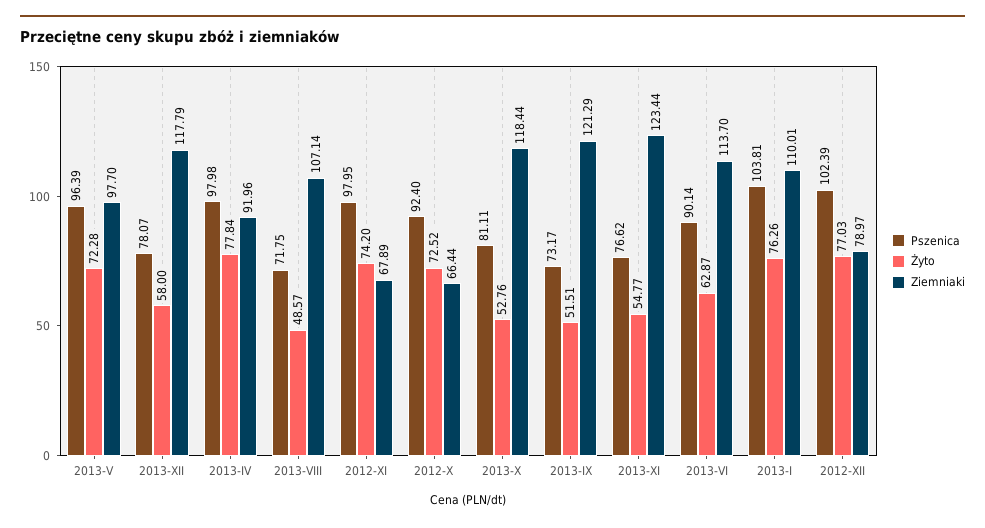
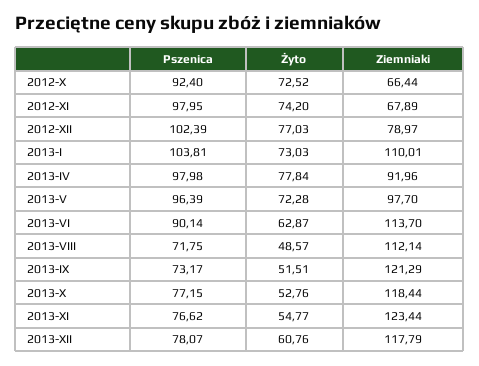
  {
    "Pszenica": {
      "2013-V": 96.39,
      "2013-XII": 78.07,
      "2013-IV": 97.98,
      "2013-VIII": 71.75,
      "2012-XI": 97.95,
      "2012-X": 92.4,
-     "2013-X": 81.11,
+     "2013-X": 77.15,
      "2013-IX": 73.17,
      "2013-XI": 76.62,
      "2013-VI": 90.14,
      "2013-I": 103.81,
      "2012-XII": 102.39
    },
    "Żyto": {
      "2013-V": 72.28,
-     "2013-XII": 58,
+     "2013-XII": 60.76,
      "2013-IV": 77.84,
      "2013-VIII": 48.57,
      "2012-XI": 74.2,
      "2012-X": 72.52,
      "2013-X": 52.76,
      "2013-IX": 51.51,
      "2013-XI": 54.77,
      "2013-VI": 62.87,
-     "2013-I": 76.26,
+     "2013-I": 73.03,
      "2012-XII": 77.03
    },
    "Ziemniaki": {
      "2013-V": 97.7,
      "2013-XII": 117.79,
      "2013-IV": 91.96,
-     "2013-VIII": 107.14,
+     "2013-VIII": 112.14,
      "2012-XI": 67.89,
      "2012-X": 66.44,
      "2013-X": 118.44,
      "2013-IX": 121.29,
      "2013-XI": 123.44,
      "2013-VI": 113.7,
      "2013-I": 110.01,
      "2012-XII": 78.97
    }
  }

